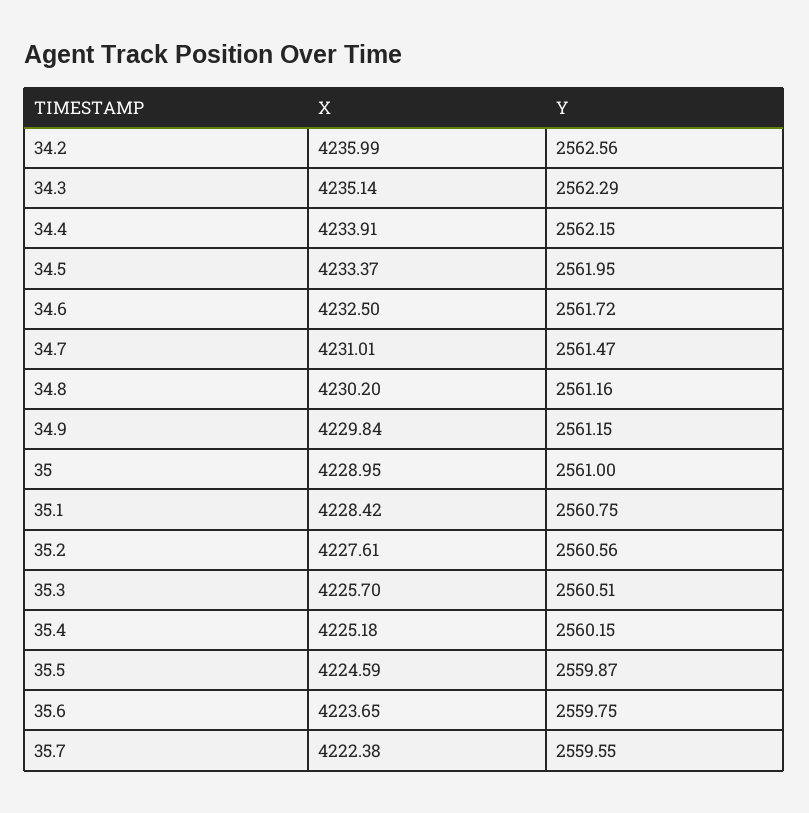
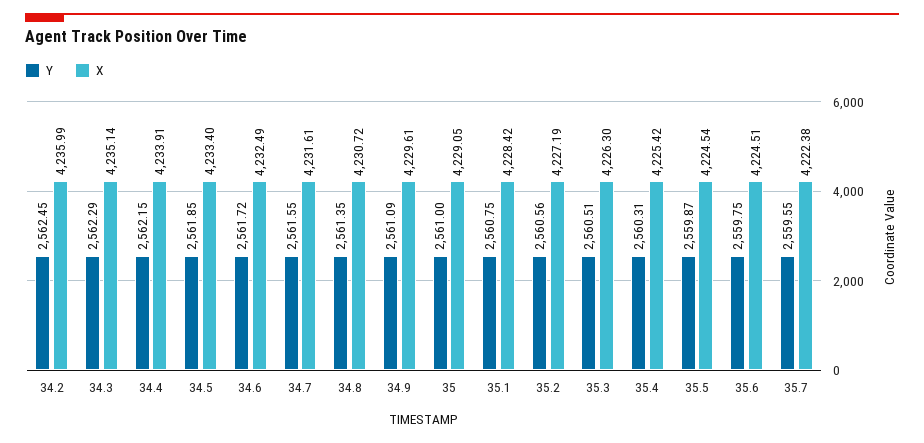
  {
    "X": {
      "34.2": 4235.99,
      "34.3": 4235.14,
      "34.4": 4233.91,
-     "34.5": 4233.37,
+     "34.5": 4233.4,
-     "34.6": 4232.5,
+     "34.6": 4232.49,
-     "34.7": 4231.01,
+     "34.7": 4231.61,
-     "34.8": 4230.2,
+     "34.8": 4230.72,
-     "34.9": 4229.84,
+     "34.9": 4229.61,
-     "35": 4228.95,
+     "35": 4229.05,
      "35.1": 4228.42,
-     "35.2": 4227.61,
+     "35.2": 4227.19,
-     "35.3": 4225.7,
+     "35.3": 4226.3,
-     "35.4": 4225.18,
+     "35.4": 4225.42,
-     "35.5": 4224.59,
+     "35.5": 4224.54,
-     "35.6": 4223.65,
+     "35.6": 4224.51,
      "35.7": 4222.38
    },
    "Y": {
-     "34.2": 2562.56,
+     "34.2": 2562.45,
      "34.3": 2562.29,
      "34.4": 2562.15,
-     "34.5": 2561.95,
+     "34.5": 2561.85,
      "34.6": 2561.72,
-     "34.7": 2561.47,
+     "34.7": 2561.55,
-     "34.8": 2561.16,
+     "34.8": 2561.35,
-     "34.9": 2561.15,
+     "34.9": 2561.09,
      "35": 2561,
      "35.1": 2560.75,
      "35.2": 2560.56,
      "35.3": 2560.51,
-     "35.4": 2560.15,
+     "35.4": 2560.31,
      "35.5": 2559.87,
      "35.6": 2559.75,
      "35.7": 2559.55
    }
  }

